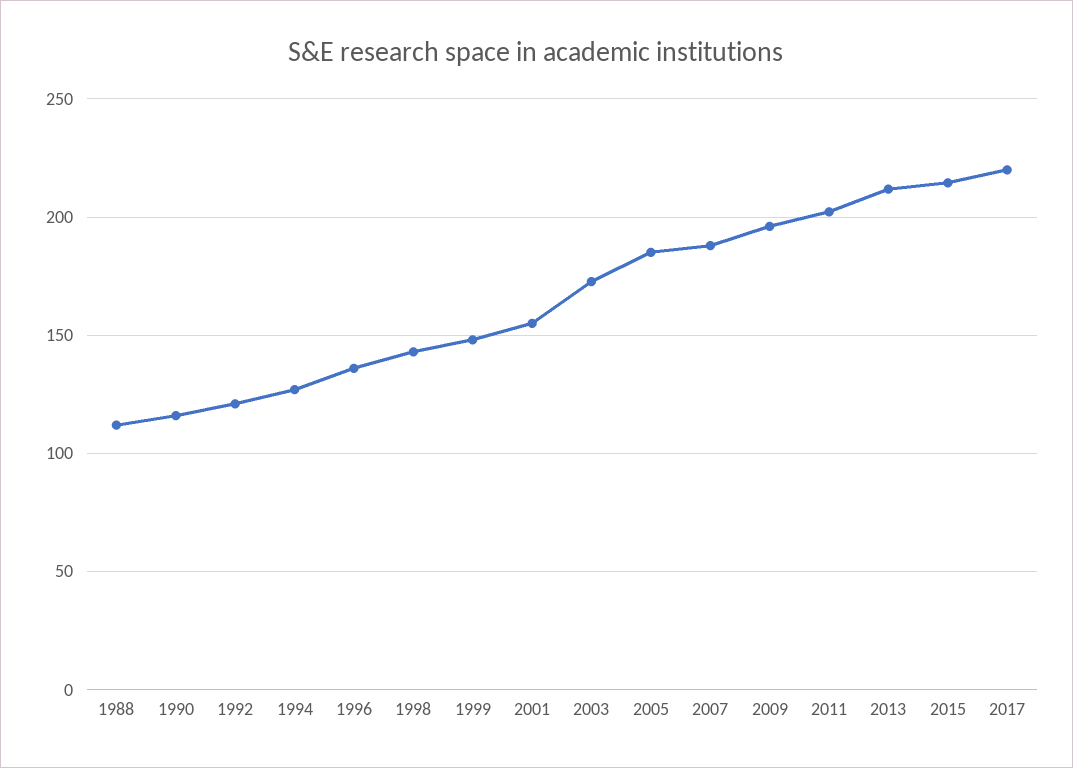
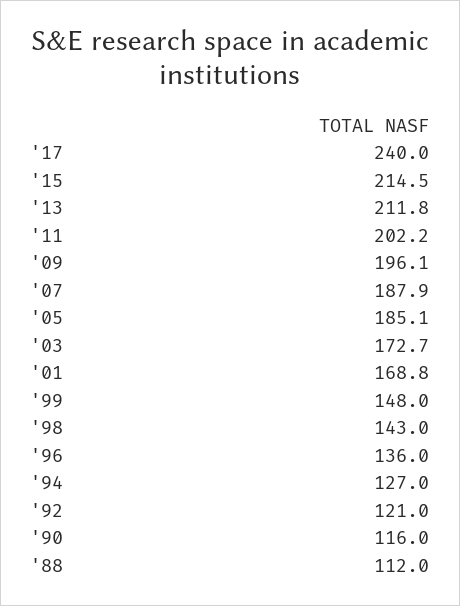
  {
    "1988": 112,
    "1990": 116,
    "1992": 121,
    "1994": 127,
    "1996": 136,
    "1998": 143,
    "1999": 148,
-   "2001": 155,
+   "2001": 168.8,
    "2003": 172.7,
    "2005": 185.1,
    "2007": 187.9,
    "2009": 196.1,
    "2011": 202.2,
    "2013": 211.8,
    "2015": 214.5,
-   "2017": 220
+   "2017": 240
  }

